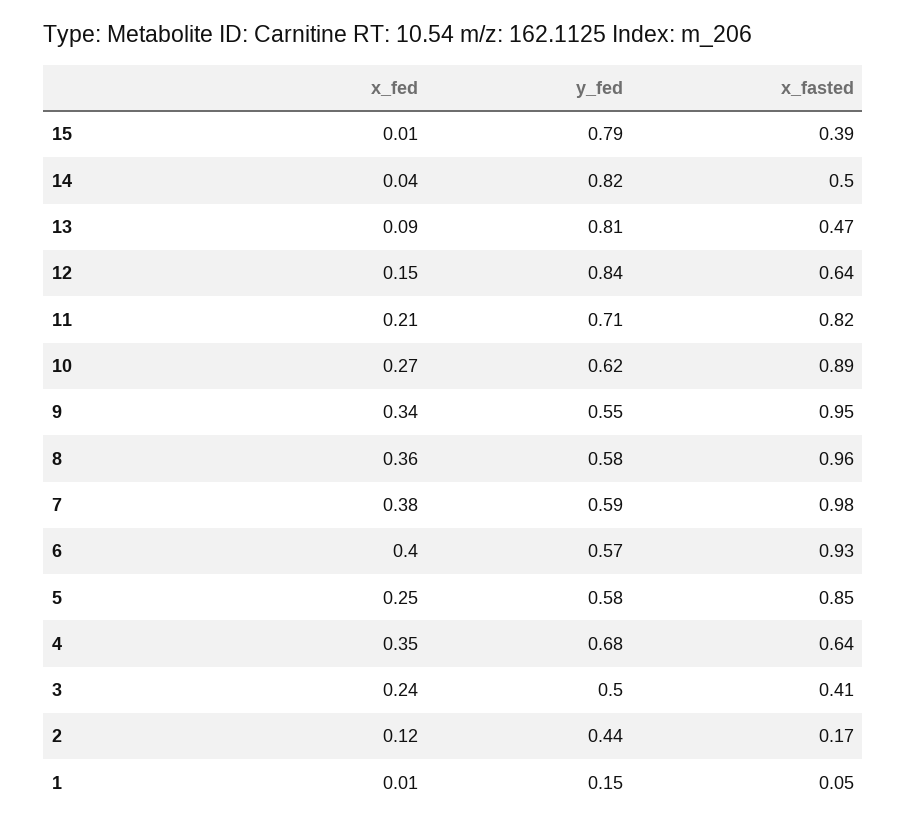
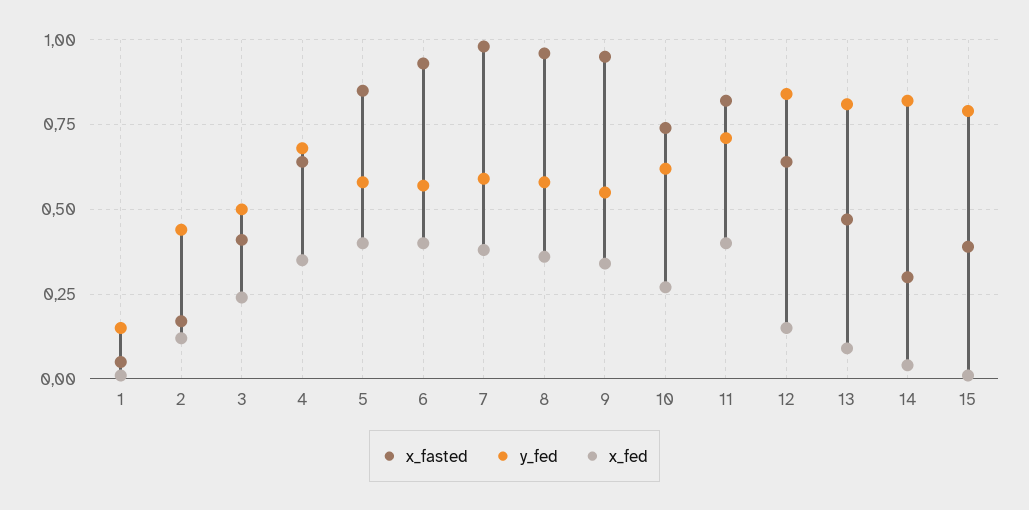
  {
    "x_fed": {
      "15": 0.01,
      "14": 0.04,
      "13": 0.09,
      "12": 0.15,
-     "11": 0.21,
+     "11": 0.4,
      "10": 0.27,
      "9": 0.34,
      "8": 0.36,
      "7": 0.38,
      "6": 0.4,
-     "5": 0.25,
+     "5": 0.4,
      "4": 0.35,
      "3": 0.24,
      "2": 0.12,
      "1": 0.01
    },
    "y_fed": {
      "15": 0.79,
      "14": 0.82,
      "13": 0.81,
      "12": 0.84,
      "11": 0.71,
      "10": 0.62,
      "9": 0.55,
      "8": 0.58,
      "7": 0.59,
      "6": 0.57,
      "5": 0.58,
      "4": 0.68,
      "3": 0.5,
      "2": 0.44,
      "1": 0.15
    },
    "x_fasted": {
      "15": 0.39,
-     "14": 0.5,
+     "14": 0.3,
      "13": 0.47,
      "12": 0.64,
      "11": 0.82,
-     "10": 0.89,
+     "10": 0.75,
      "9": 0.95,
      "8": 0.96,
      "7": 0.98,
      "6": 0.93,
      "5": 0.85,
      "4": 0.64,
      "3": 0.41,
      "2": 0.17,
      "1": 0.05
    }
  }

